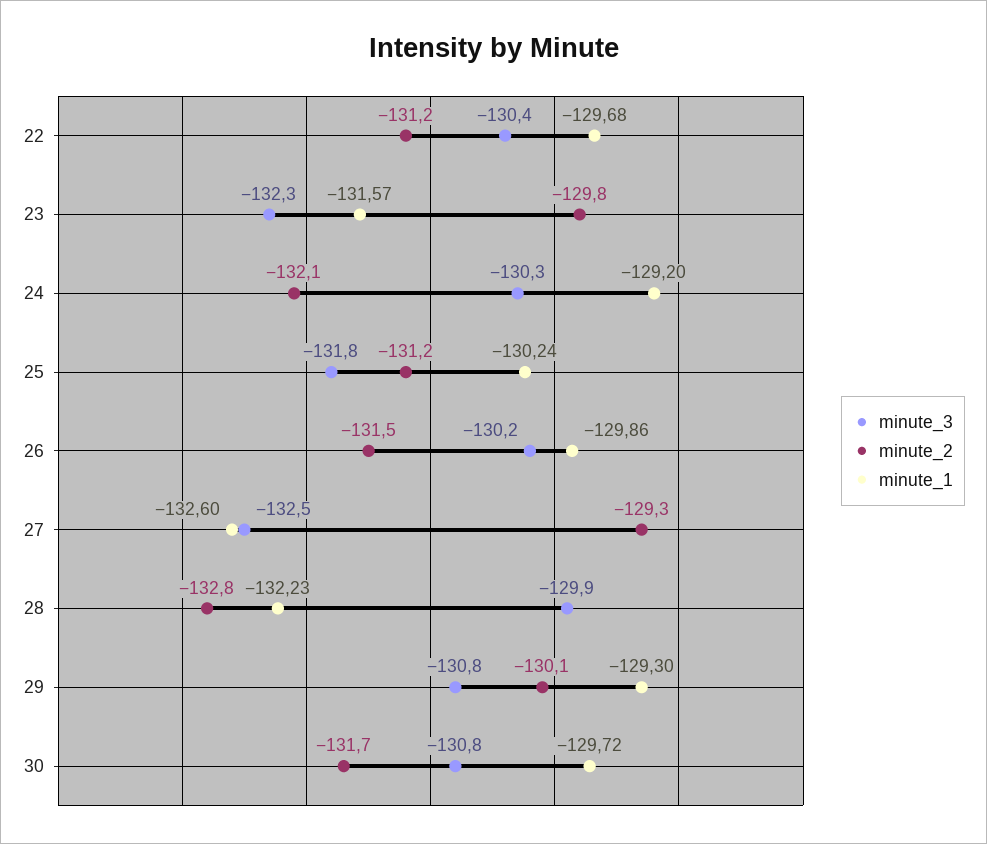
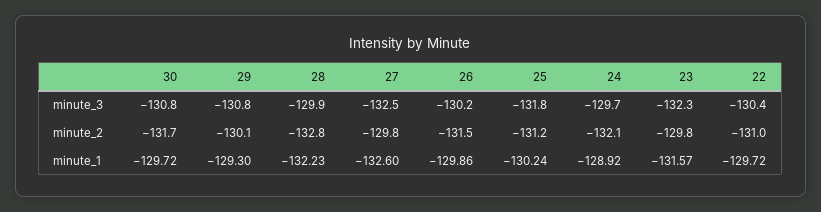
  {
    "minute_3": {
      "22": -130.4,
      "23": -132.3,
-     "24": -130.3,
+     "24": -129.7,
      "25": -131.8,
      "26": -130.2,
      "27": -132.5,
      "28": -129.9,
      "29": -130.8,
      "30": -130.8
    },
    "minute_2": {
-     "22": -131.2,
+     "22": -131,
      "23": -129.8,
      "24": -132.1,
      "25": -131.2,
      "26": -131.5,
-     "27": -129.3,
+     "27": -129.8,
      "28": -132.8,
      "29": -130.1,
      "30": -131.7
    },
    "minute_1": {
-     "22": -129.68,
+     "22": -129.72,
      "23": -131.57,
-     "24": -129.2,
+     "24": -128.92,
      "25": -130.24,
      "26": -129.86,
      "27": -132.6,
      "28": -132.23,
      "29": -129.3,
      "30": -129.72
    }
  }

